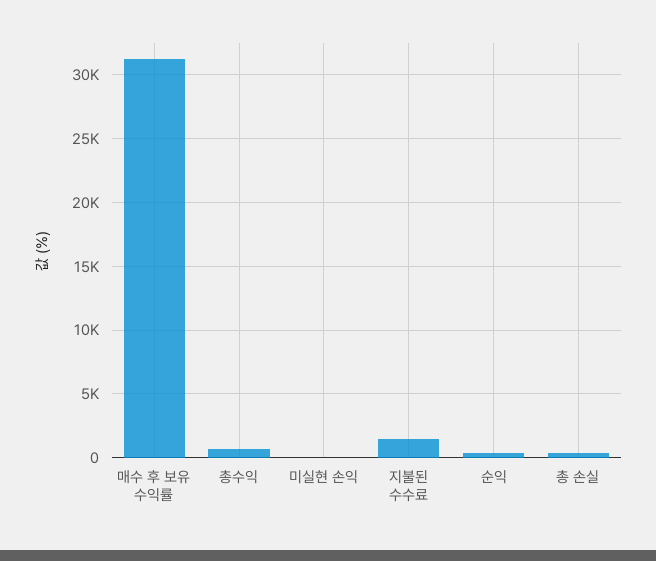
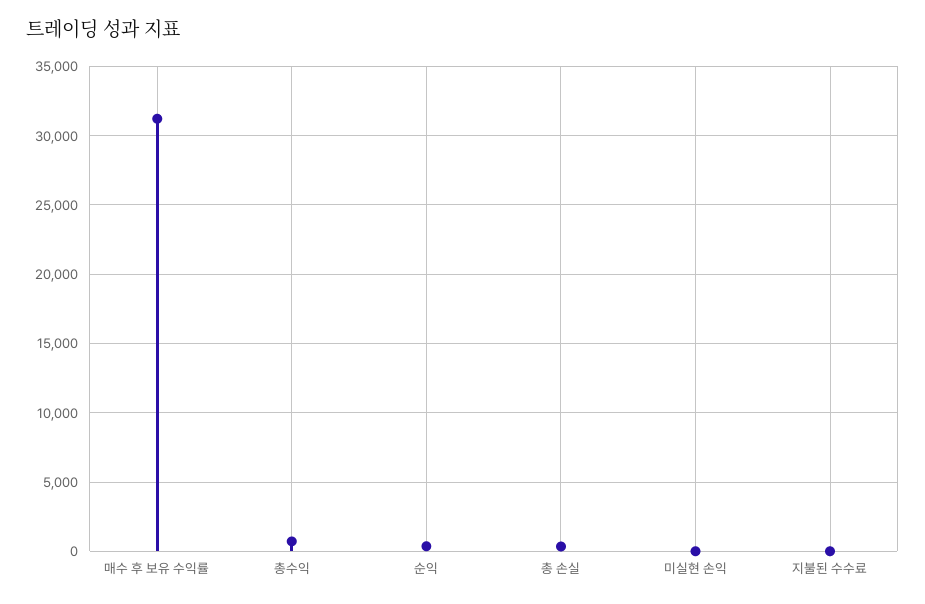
  {
    "매수 후 보유 수익률": 31000,
    "총수익": 500,
    "미실현 손익": 0,
-   "지불된 수수료": 1500,
+   "지불된 수수료": 0,
    "순익": 500,
    "총 손실": 500
  }

